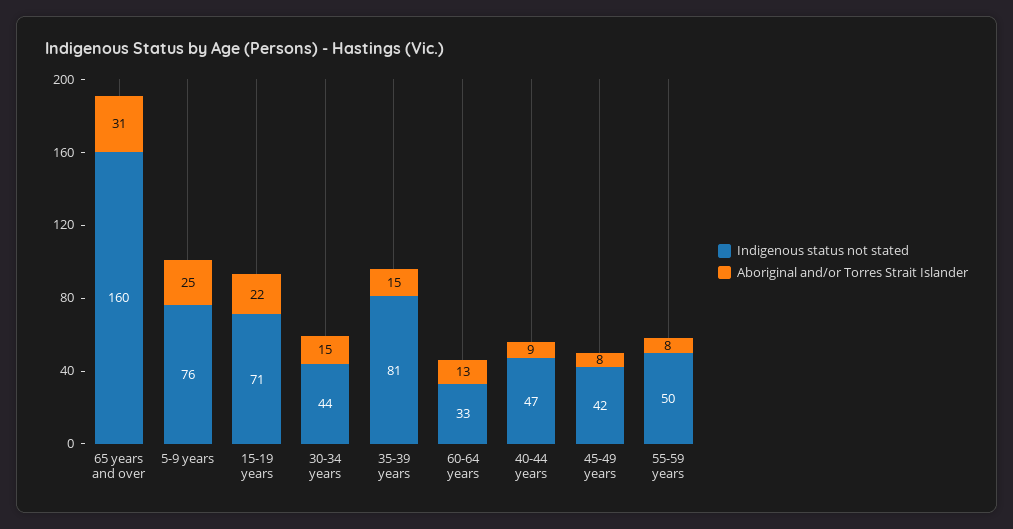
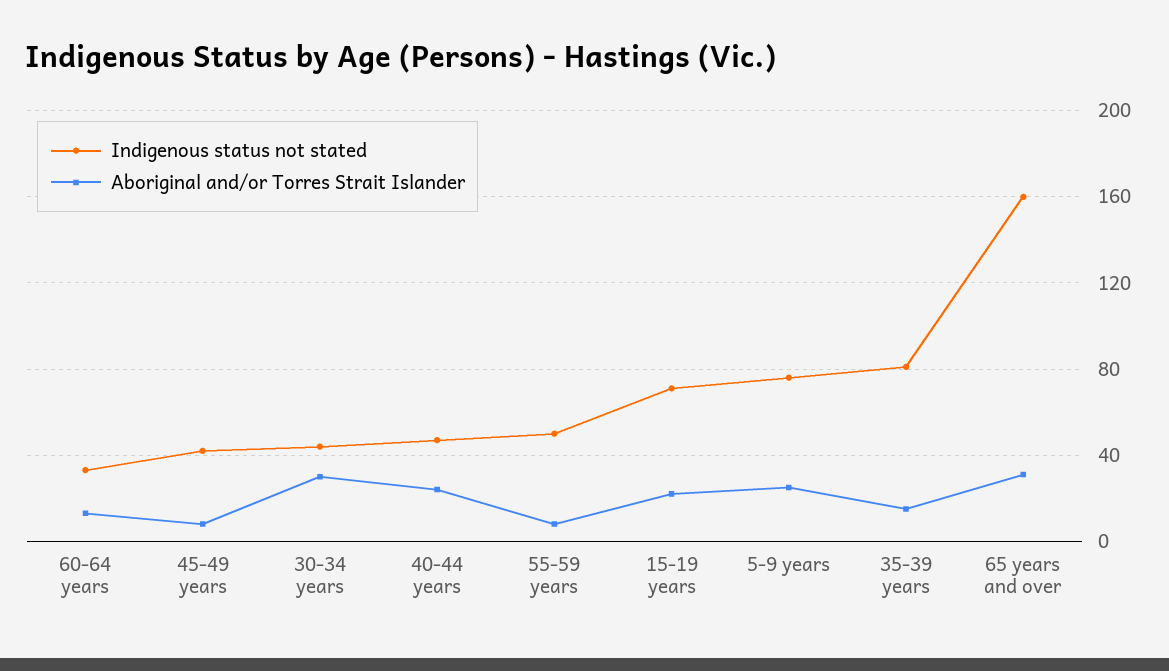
  {
    "Indigenous status not stated": {
      "65 years and over": 160,
      "5-9 years": 76,
      "15-19 years": 71,
      "30-34 years": 44,
      "35-39 years": 81,
      "60-64 years": 33,
      "40-44 years": 47,
      "45-49 years": 42,
      "55-59 years": 50
    },
    "Aboriginal and/or Torres Strait Islander": {
      "65 years and over": 31,
      "5-9 years": 25,
      "15-19 years": 22,
-     "30-34 years": 15,
+     "30-34 years": 30,
      "35-39 years": 15,
      "60-64 years": 13,
-     "40-44 years": 9,
+     "40-44 years": 25,
      "45-49 years": 8,
      "55-59 years": 8
    }
  }

